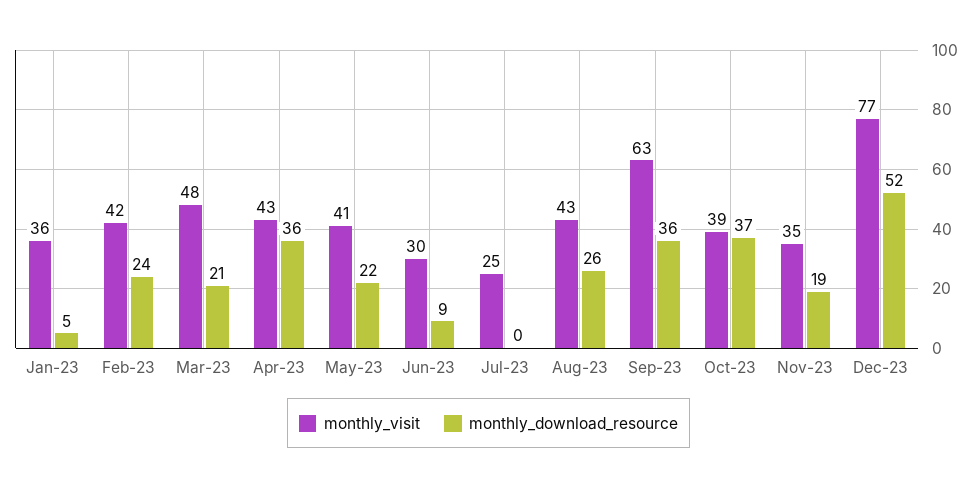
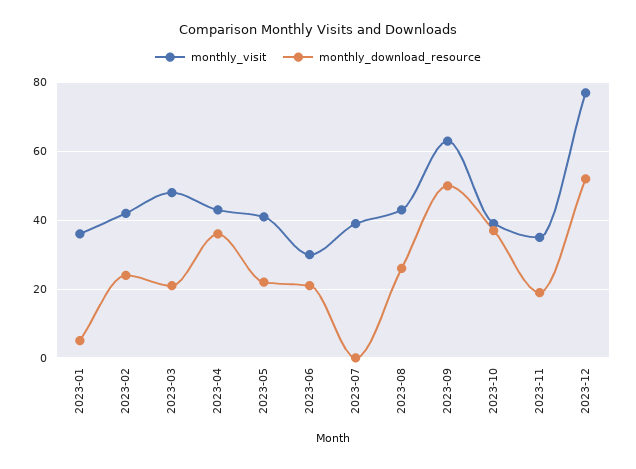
  {
    "monthly_visit": {
      "Jan-23": 36,
      "Feb-23": 42,
      "Mar-23": 48,
      "Apr-23": 43,
      "May-23": 41,
      "Jun-23": 30,
-     "Jul-23": 25,
+     "Jul-23": 40,
      "Aug-23": 43,
      "Sep-23": 63,
      "Oct-23": 39,
      "Nov-23": 35,
      "Dec-23": 77
    },
    "monthly_download_resource": {
      "Jan-23": 5,
      "Feb-23": 24,
      "Mar-23": 21,
      "Apr-23": 36,
      "May-23": 22,
-     "Jun-23": 9,
+     "Jun-23": 20,
      "Jul-23": 0,
      "Aug-23": 26,
-     "Sep-23": 36,
+     "Sep-23": 50,
      "Oct-23": 37,
      "Nov-23": 19,
      "Dec-23": 52
    }
  }

